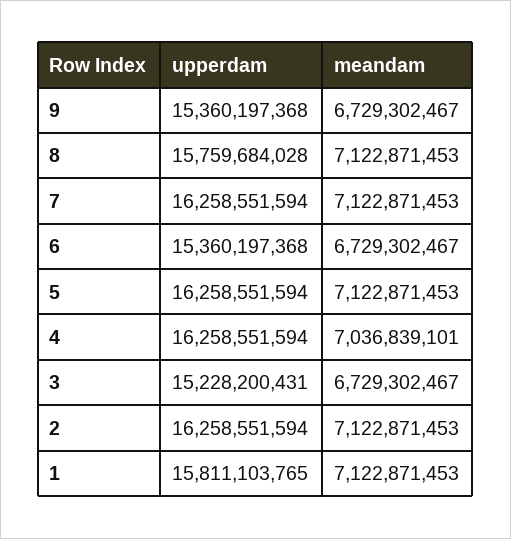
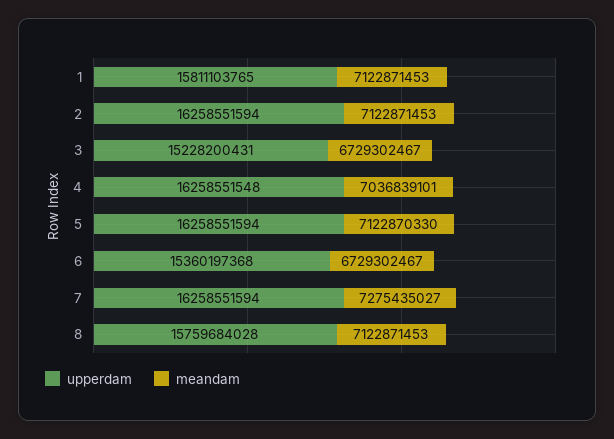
  {
    "upperdam": {
-     "9": 15360197368,
      "8": 15759684028,
      "7": 16258551594,
      "6": 15360197368,
      "5": 16258551594,
-     "4": 16258551594,
+     "4": 16258551548,
      "3": 15228200431,
      "2": 16258551594,
      "1": 15811103765
    },
    "meandam": {
-     "9": 6729302467,
      "8": 7122871453,
-     "7": 7122871453,
+     "7": 7275435027,
      "6": 6729302467,
-     "5": 7122871453,
+     "5": 7122870330,
      "4": 7036839101,
      "3": 6729302467,
      "2": 7122871453,
      "1": 7122871453
    }
  }

